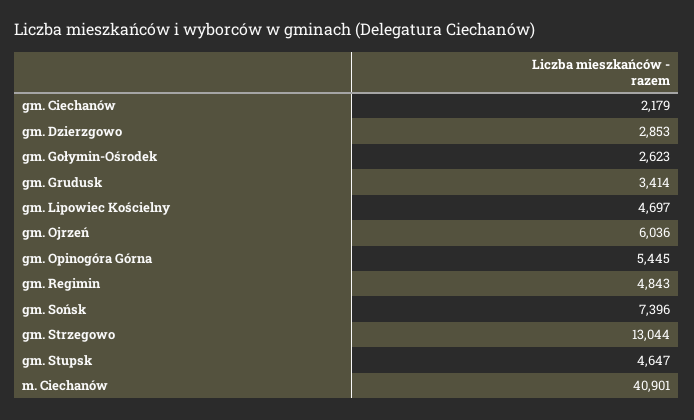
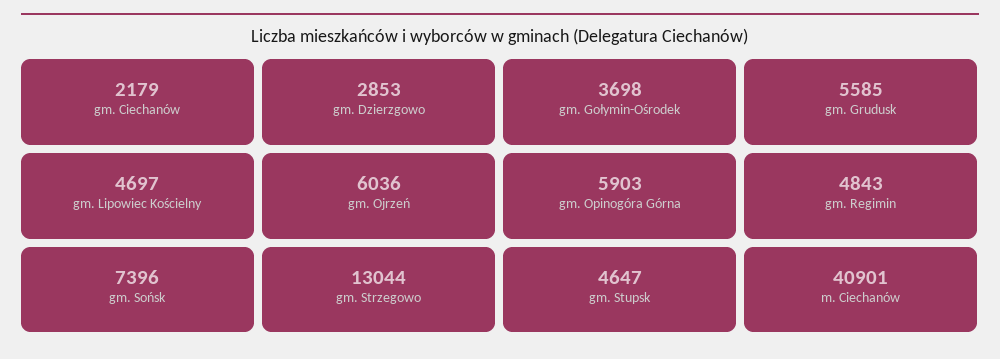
  {
    "gm. Ciechanów": 2179,
    "gm. Dzierzgowo": 2853,
-   "gm. Gołymin-Ośrodek": 2623,
+   "gm. Gołymin-Ośrodek": 3698,
-   "gm. Grudusk": 3414,
+   "gm. Grudusk": 5585,
    "gm. Lipowiec Kościelny": 4697,
    "gm. Ojrzeń": 6036,
-   "gm. Opinogóra Górna": 5445,
+   "gm. Opinogóra Górna": 5903,
    "gm. Regimin": 4843,
    "gm. Sońsk": 7396,
    "gm. Strzegowo": 13044,
    "gm. Stupsk": 4647,
    "m. Ciechanów": 40901
  }

